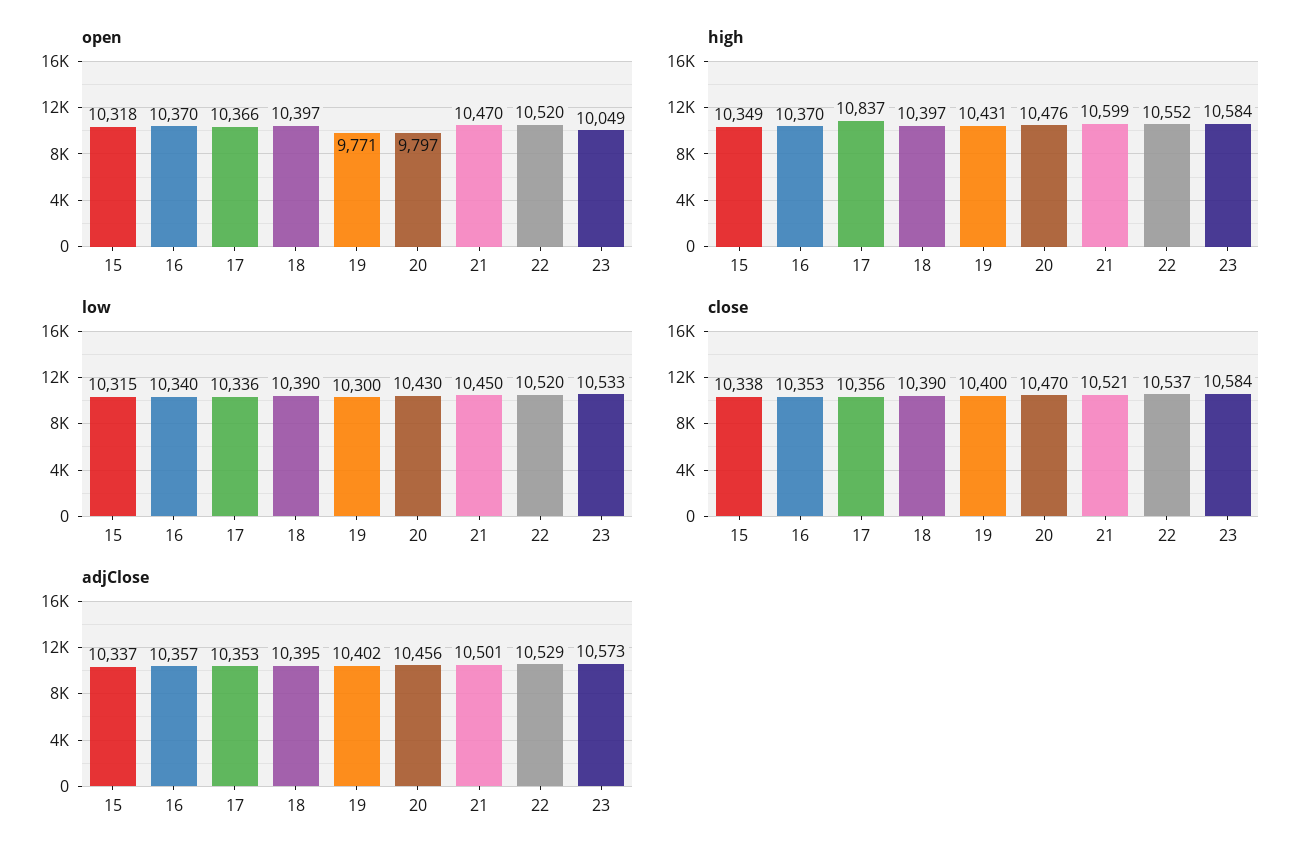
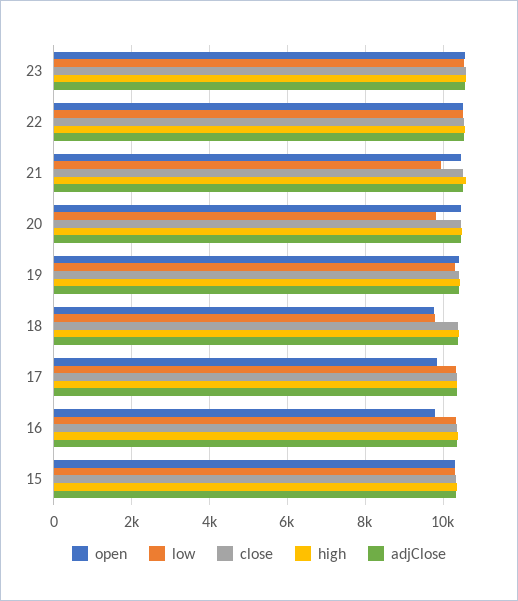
  {
    "open": {
      "15": 10318,
-     "16": 10370,
+     "16": 9800,
-     "17": 10366,
+     "17": 9800,
-     "18": 10397,
+     "18": 9800,
-     "19": 9771,
+     "19": 10400,
-     "20": 9797,
+     "20": 10400,
      "21": 10470,
      "22": 10520,
-     "23": 10049
+     "23": 10600
    },
    "high": {
      "15": 10349,
      "16": 10370,
-     "17": 10837,
+     "17": 10400,
      "18": 10397,
      "19": 10431,
      "20": 10476,
      "21": 10599,
      "22": 10552,
      "23": 10584
    },
    "low": {
      "15": 10315,
      "16": 10340,
      "17": 10336,
-     "18": 10390,
+     "18": 9800,
      "19": 10300,
-     "20": 10430,
+     "20": 9800,
-     "21": 10450,
+     "21": 10000,
      "22": 10520,
      "23": 10533
    },
    "close": {
      "15": 10338,
      "16": 10353,
      "17": 10356,
      "18": 10390,
      "19": 10400,
      "20": 10470,
      "21": 10521,
      "22": 10537,
      "23": 10584
    },
    "adjClose": {
      "15": 10337,
      "16": 10357,
      "17": 10353,
      "18": 10395,
      "19": 10402,
      "20": 10456,
      "21": 10501,
      "22": 10529,
      "23": 10573
    }
  }

